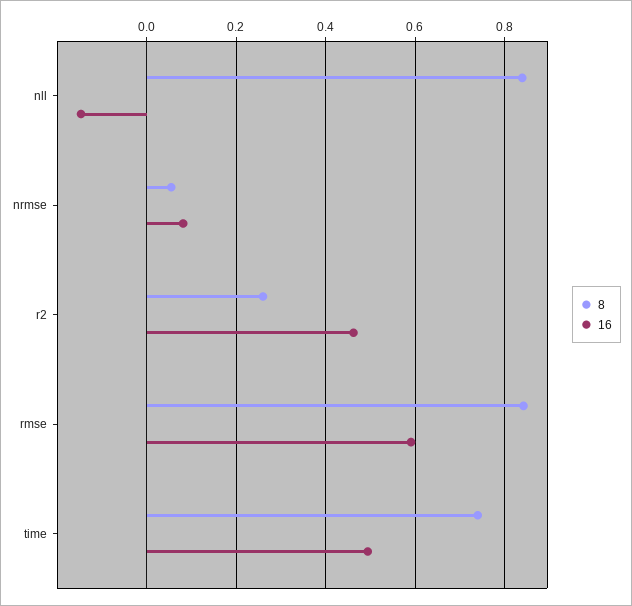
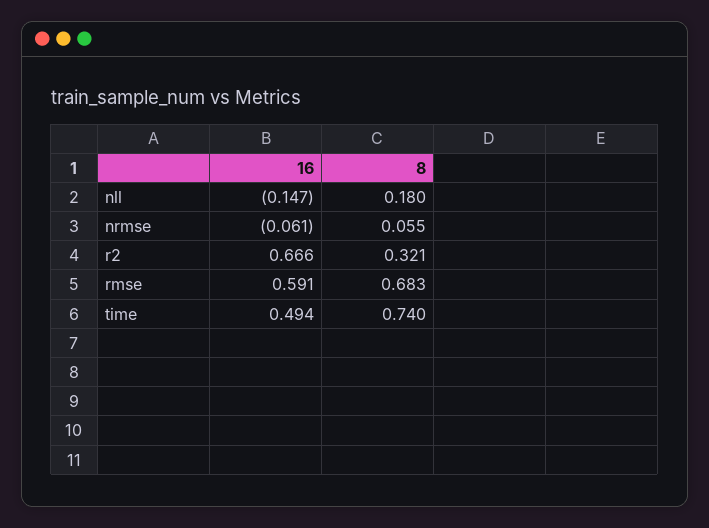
  {
    "8": {
-     "nll": 0.84,
+     "nll": 0.18,
      "nrmse": 0.055,
-     "r2": 0.26,
+     "r2": 0.321,
-     "rmse": 0.84,
+     "rmse": 0.683,
      "time": 0.74
    },
    "16": {
      "nll": -0.147,
-     "nrmse": 0.08,
+     "nrmse": -0.061,
-     "r2": 0.46,
+     "r2": 0.666,
      "rmse": 0.591,
      "time": 0.494
    }
  }

